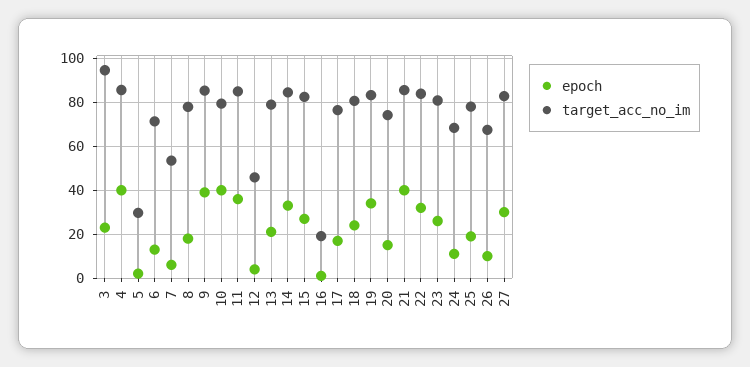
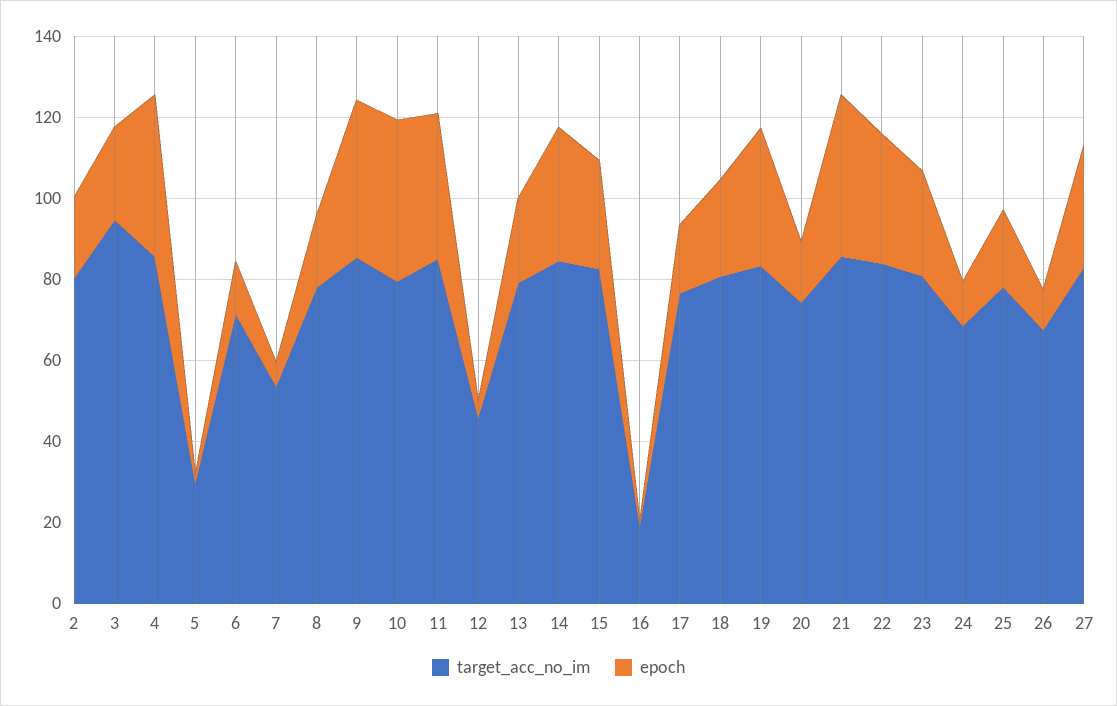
  {
    "epoch": {
      "3": 25,
      "4": 40,
      "5": 0,
      "6": 15,
      "7": 5,
      "8": 20,
      "9": 40,
      "10": 40,
      "11": 35,
      "12": 5,
      "13": 20,
      "14": 35,
      "15": 25,
      "16": 0,
      "17": 15,
      "18": 25,
      "19": 35,
      "20": 15,
      "21": 40,
      "22": 30,
      "23": 25,
      "24": 10,
      "25": 20,
      "26": 10,
-     "27": 30
+     "27": 30,
+     "2": 20
    },
    "target_acc_no_im": {
      "3": 95,
      "4": 85,
      "5": 30,
      "6": 70,
      "7": 55,
      "8": 80,
      "9": 85,
      "10": 80,
      "11": 85,
      "12": 45,
      "13": 80,
      "14": 85,
      "15": 80,
      "16": 20,
      "17": 75,
      "18": 80,
      "19": 85,
      "20": 75,
      "21": 85,
      "22": 85,
      "23": 80,
      "24": 70,
      "25": 80,
      "26": 65,
-     "27": 85
+     "27": 85,
+     "2": 80
    }
  }

